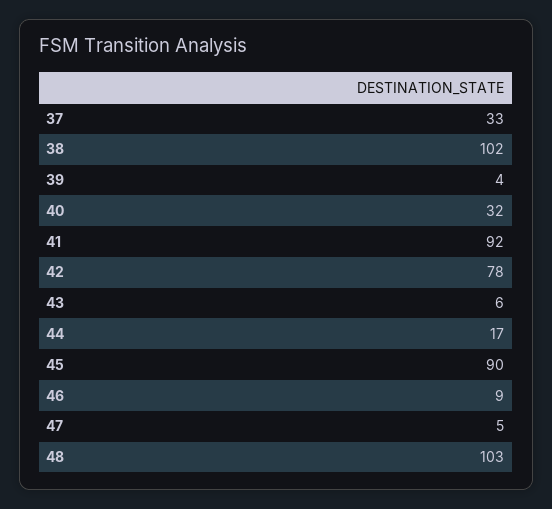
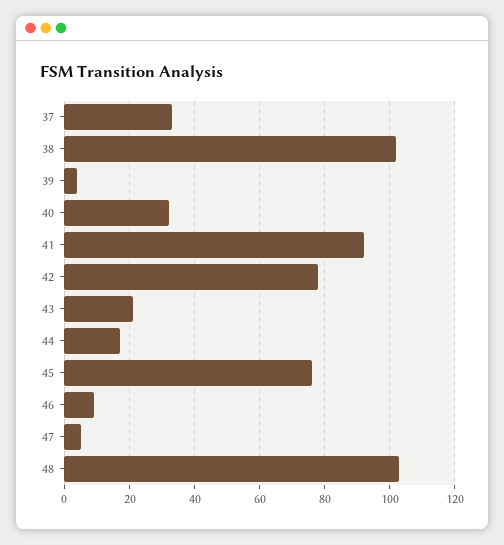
  {
    "37": 33,
    "38": 102,
    "39": 4,
    "40": 32,
    "41": 92,
    "42": 78,
-   "43": 6,
+   "43": 20,
    "44": 17,
-   "45": 90,
+   "45": 75,
    "46": 9,
    "47": 5,
    "48": 103
  }

